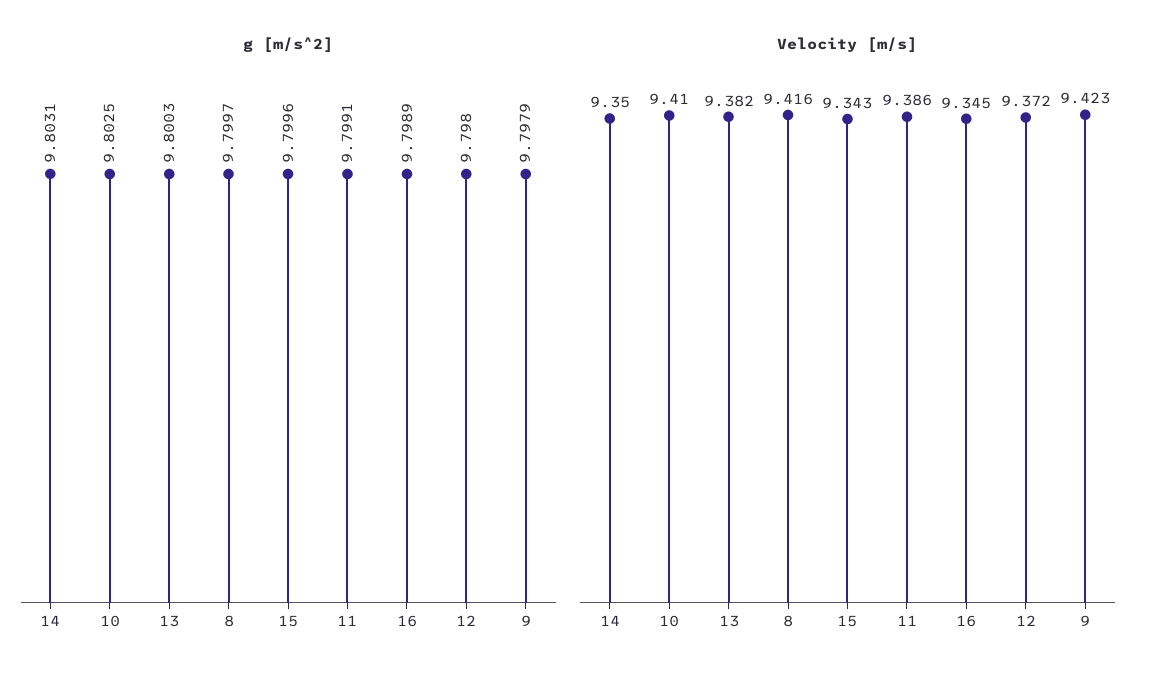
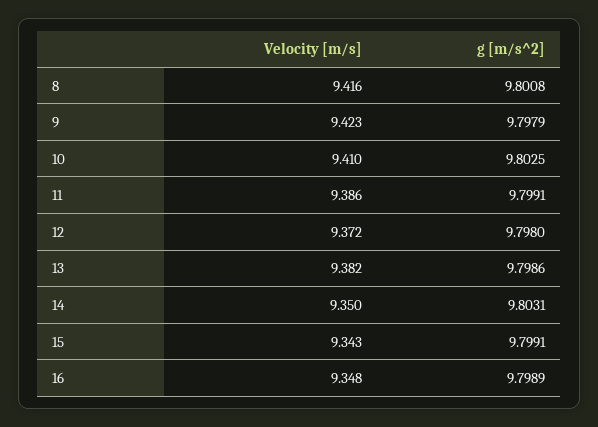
  {
    "g [m/s^2]": {
      "14": 9.8031,
      "10": 9.8025,
-     "13": 9.8003,
+     "13": 9.7986,
-     "8": 9.7997,
+     "8": 9.8008,
-     "15": 9.7996,
+     "15": 9.7991,
      "11": 9.7991,
      "16": 9.7989,
      "12": 9.798,
      "9": 9.7979
    },
    "Velocity [m/s]": {
      "14": 9.35,
      "10": 9.41,
      "13": 9.382,
      "8": 9.416,
      "15": 9.343,
      "11": 9.386,
-     "16": 9.345,
+     "16": 9.348,
      "12": 9.372,
      "9": 9.423
    }
  }

